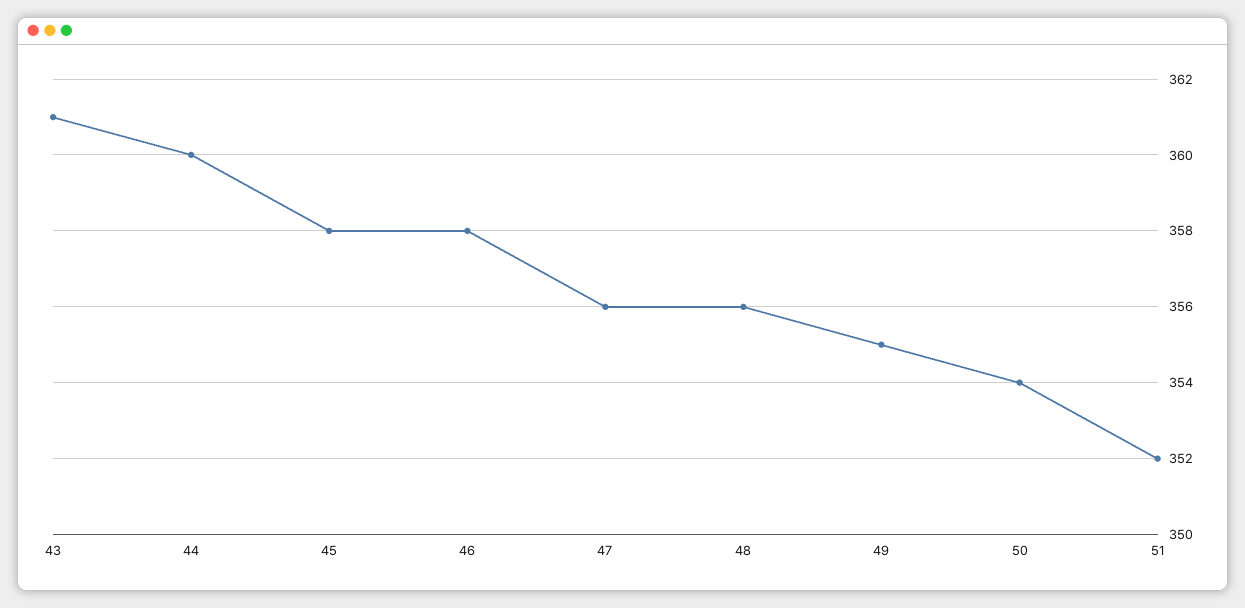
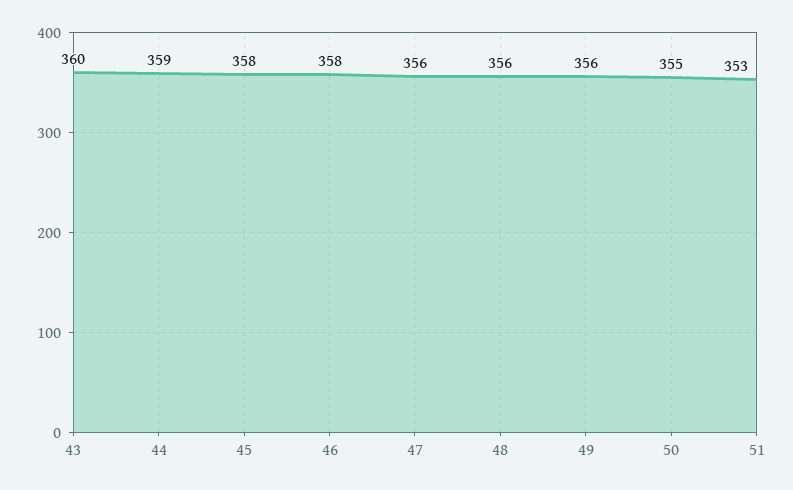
  {
-   "43": 361,
+   "43": 360,
-   "44": 360,
+   "44": 359,
    "45": 358,
    "46": 358,
    "47": 356,
    "48": 356,
-   "49": 355,
+   "49": 356,
-   "50": 354,
+   "50": 355,
-   "51": 352
+   "51": 353
  }

